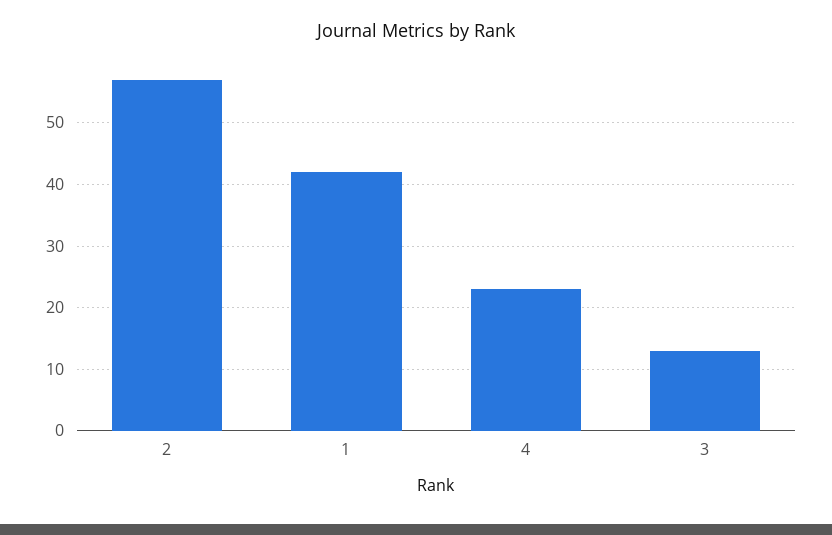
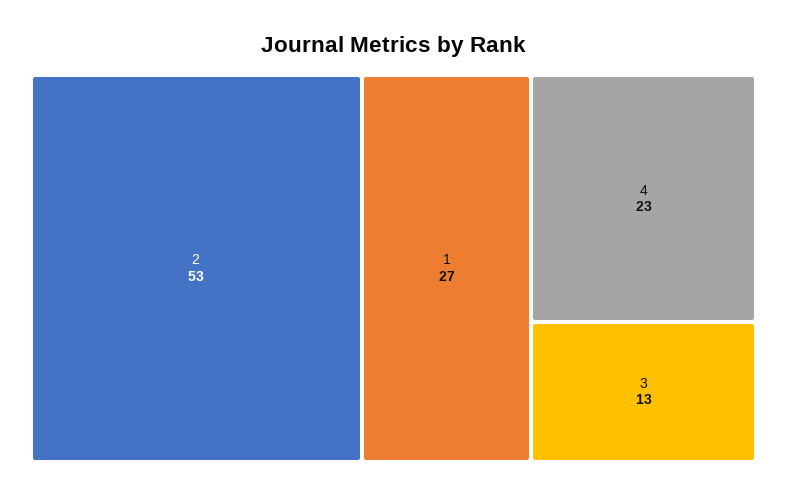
  {
-   "2": 57,
+   "2": 53,
-   "1": 42,
+   "1": 27,
    "4": 23,
    "3": 13
  }

